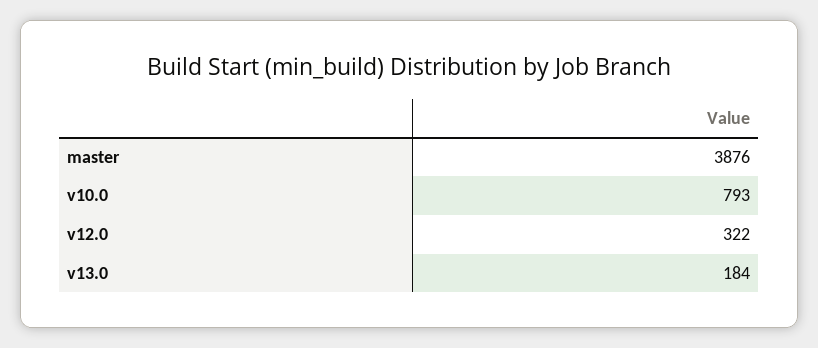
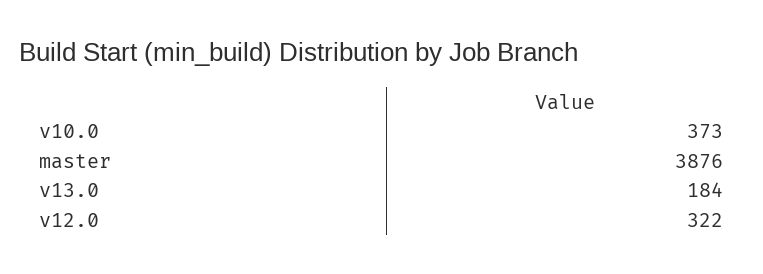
  {
    "master": 3876,
-   "v10.0": 793,
+   "v10.0": 373,
    "v12.0": 322,
    "v13.0": 184
  }

